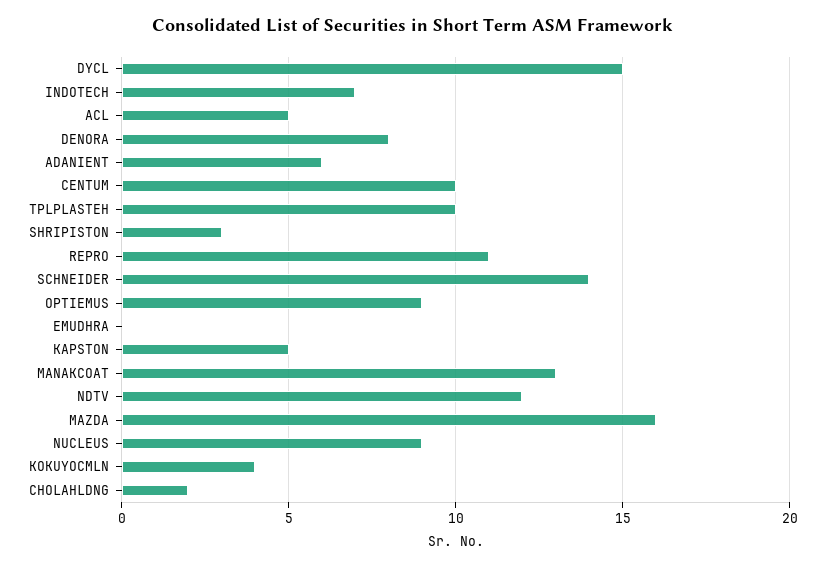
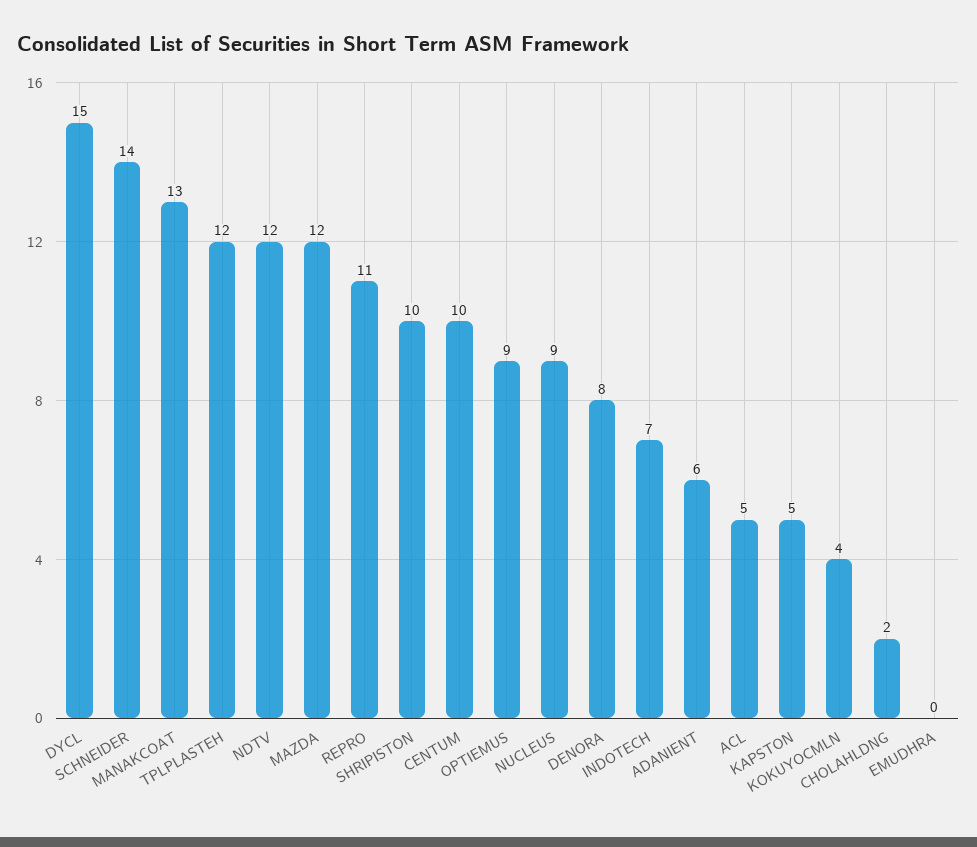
  {
    "DYCL": 15,
    "INDOTECH": 7,
    "ACL": 5,
    "DENORA": 8,
    "ADANIENT": 6,
    "CENTUM": 10,
-   "TPLPLASTEH": 10,
+   "TPLPLASTEH": 12,
-   "SHRIPISTON": 3,
+   "SHRIPISTON": 10,
    "REPRO": 11,
    "SCHNEIDER": 14,
    "OPTIEMUS": 9,
    "EMUDHRA": 0,
    "KAPSTON": 5,
    "MANAKCOAT": 13,
    "NDTV": 12,
-   "MAZDA": 16,
+   "MAZDA": 12,
    "NUCLEUS": 9,
    "KOKUYOCMLN": 4,
    "CHOLAHLDNG": 2
  }

